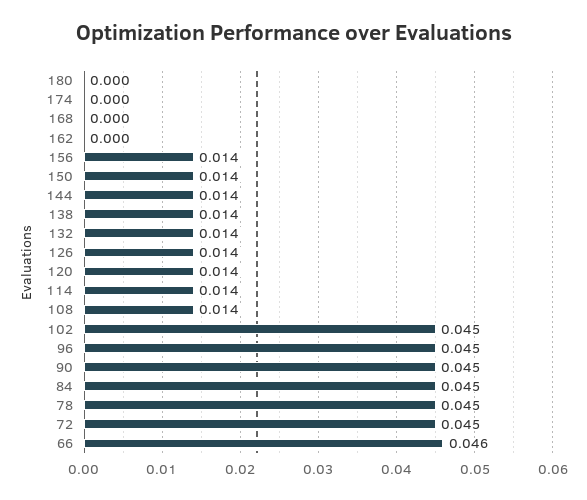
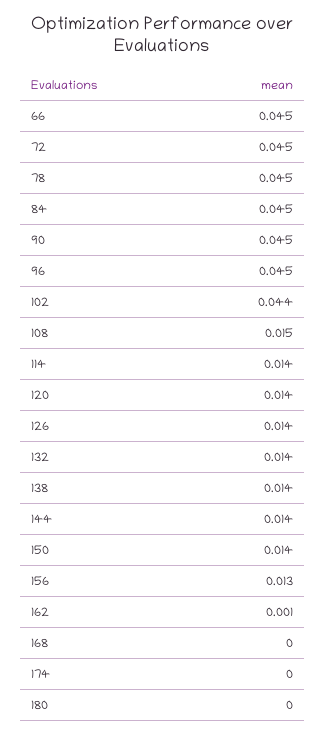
  {
    "180": 0,
    "174": 0,
    "168": 0,
-   "162": 0,
+   "162": 0.001,
-   "156": 0.014,
+   "156": 0.013,
    "150": 0.014,
    "144": 0.014,
    "138": 0.014,
    "132": 0.014,
    "126": 0.014,
    "120": 0.014,
    "114": 0.014,
-   "108": 0.014,
+   "108": 0.015,
-   "102": 0.045,
+   "102": 0.044,
    "96": 0.045,
    "90": 0.045,
    "84": 0.045,
    "78": 0.045,
    "72": 0.045,
-   "66": 0.046
+   "66": 0.045
  }

